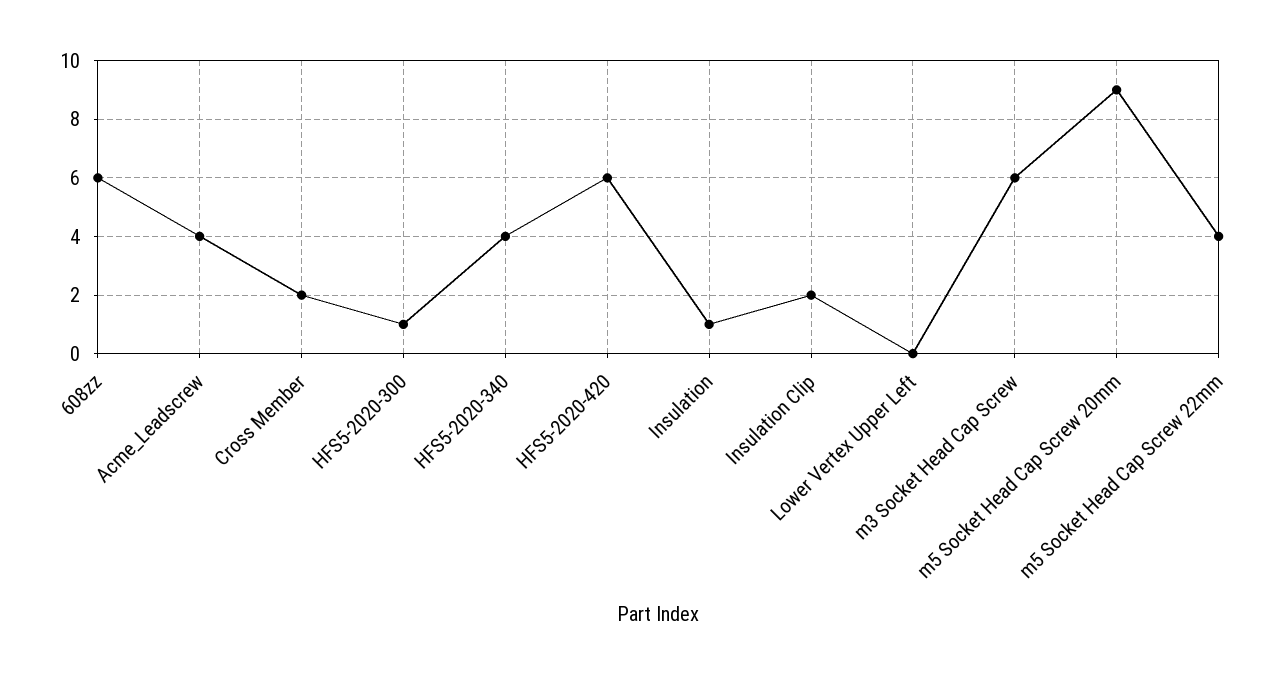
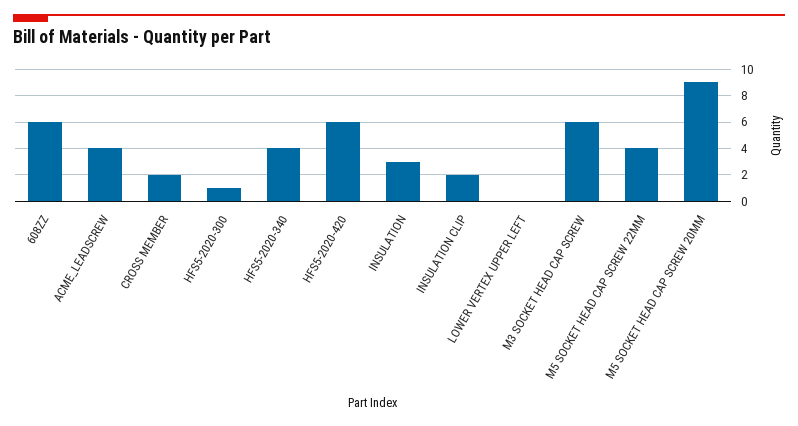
  {
    "608zz": 6,
    "Acme_Leadscrew": 4,
    "Cross Member": 2,
    "HFS5-2020-300": 1,
    "HFS5-2020-340": 4,
    "HFS5-2020-420": 6,
-   "Insulation": 1,
+   "Insulation": 3,
    "Insulation Clip": 2,
    "Lower Vertex Upper Left": 0,
    "m3 Socket Head Cap Screw": 6,
    "m5 Socket Head Cap Screw 20mm": 9,
    "m5 Socket Head Cap Screw 22mm": 4
  }

